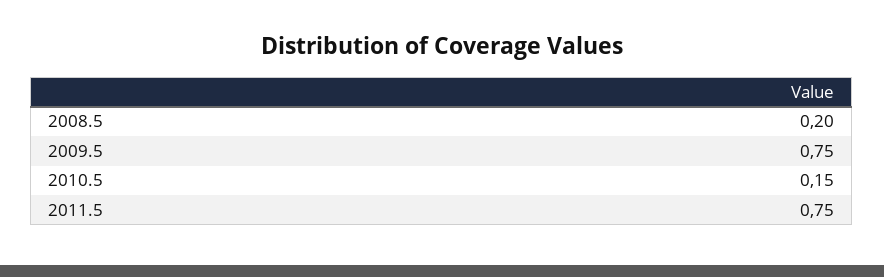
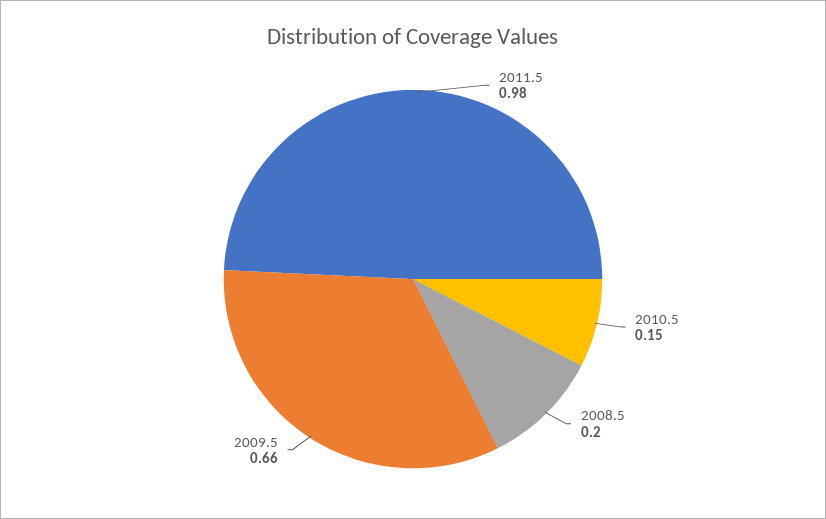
  {
    "2008.5": 0.2,
-   "2009.5": 0.75,
+   "2009.5": 0.66,
    "2010.5": 0.15,
-   "2011.5": 0.75
+   "2011.5": 0.98
  }

